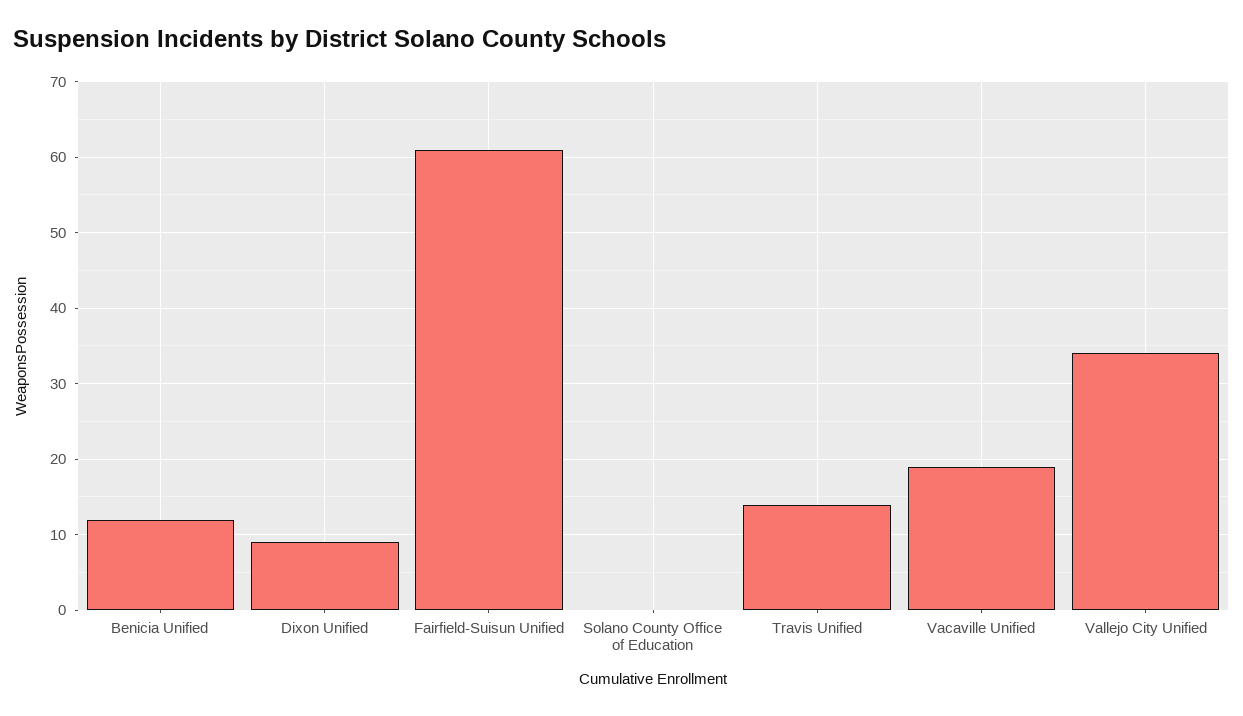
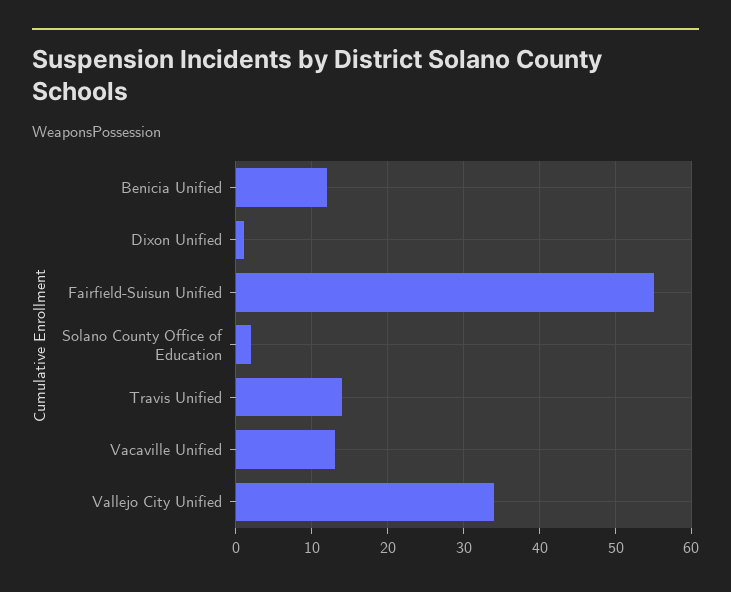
  {
    "Benicia Unified": 12,
-   "Dixon Unified": 9,
+   "Dixon Unified": 1,
-   "Fairfield-Suisun Unified": 61,
+   "Fairfield-Suisun Unified": 55,
-   "Solano County Office of Education": 0,
+   "Solano County Office of Education": 2,
    "Travis Unified": 14,
-   "Vacaville Unified": 19,
+   "Vacaville Unified": 13,
    "Vallejo City Unified": 34
  }

